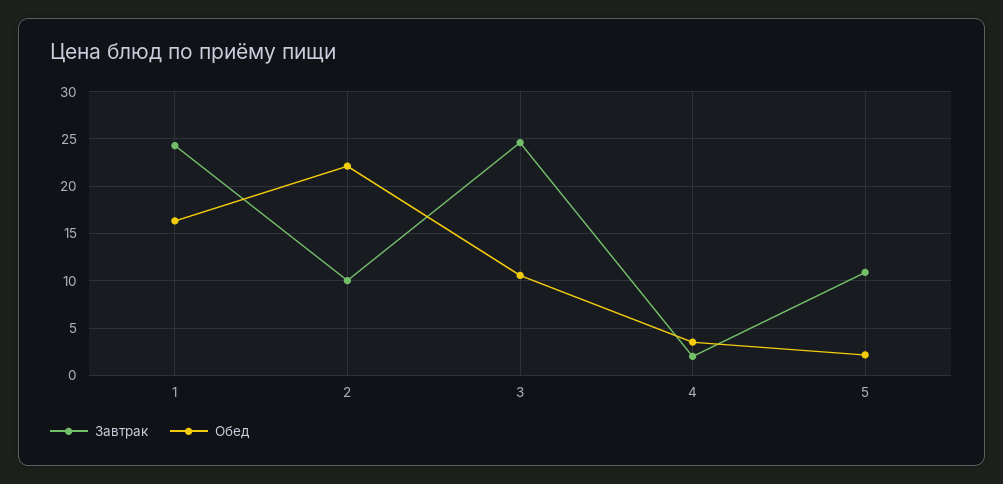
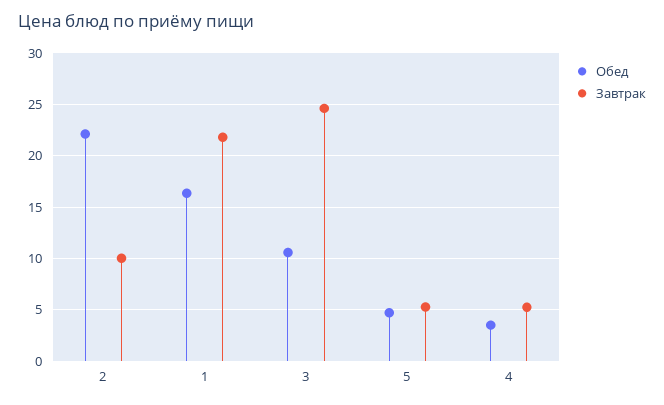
  {
    "Завтрак": {
-     "1": 24,
+     "1": 22,
      "2": 10,
      "3": 25,
-     "4": 2,
+     "4": 5,
-     "5": 11
+     "5": 5
    },
    "Обед": {
      "1": 16,
      "2": 22,
      "3": 11,
      "4": 4,
-     "5": 2
+     "5": 5
    }
  }

